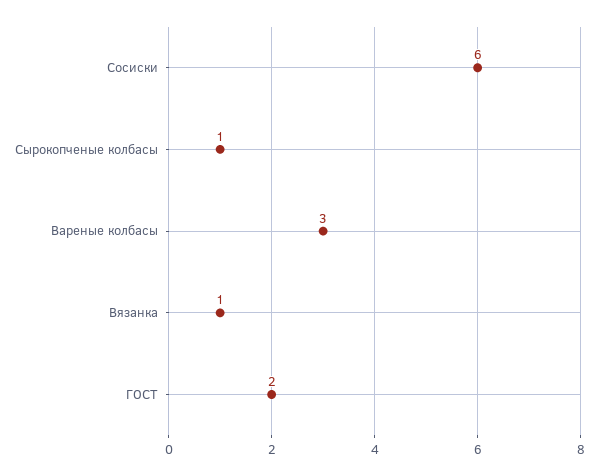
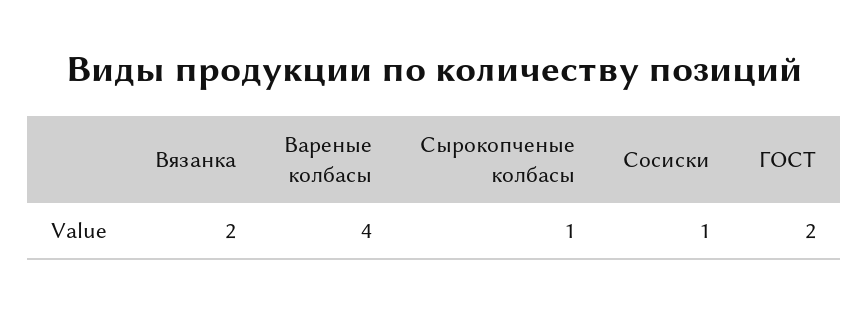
  {
-   "Сосиски": 6,
+   "Сосиски": 1,
    "Сырокопченые колбасы": 1,
-   "Вареные колбасы": 3,
+   "Вареные колбасы": 4,
-   "Вязанка": 1,
+   "Вязанка": 2,
    "ГОСТ": 2
  }

